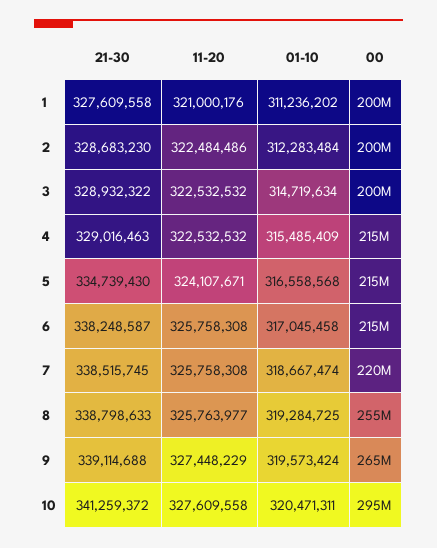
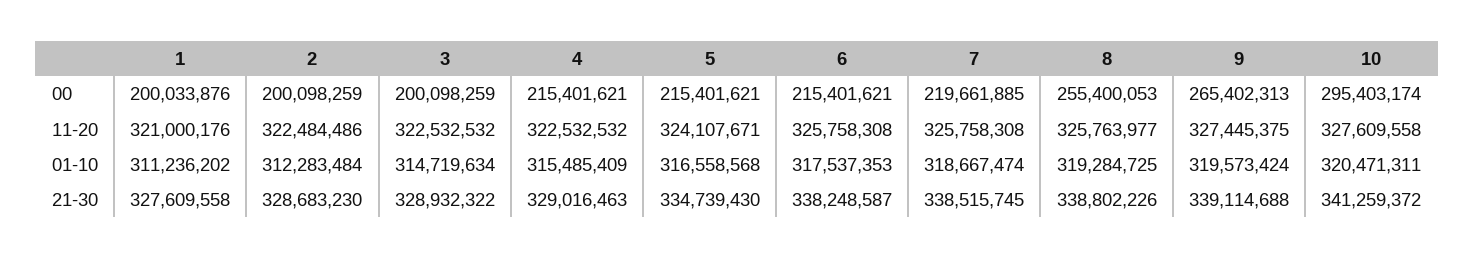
  {
    "21-30": {
      "1": 327609558,
      "2": 328683230,
      "3": 328932322,
      "4": 329016463,
      "5": 334739430,
      "6": 338248587,
      "7": 338515745,
-     "8": 338798633,
+     "8": 338802226,
      "9": 339114688,
      "10": 341259372
    },
    "11-20": {
      "1": 321000176,
      "2": 322484486,
      "3": 322532532,
      "4": 322532532,
      "5": 324107671,
      "6": 325758308,
      "7": 325758308,
      "8": 325763977,
-     "9": 327448229,
+     "9": 327445375,
      "10": 327609558
    },
    "01-10": {
      "1": 311236202,
      "2": 312283484,
      "3": 314719634,
      "4": 315485409,
      "5": 316558568,
-     "6": 317045458,
+     "6": 317537353,
      "7": 318667474,
      "8": 319284725,
      "9": 319573424,
      "10": 320471311
    },
    "00": {
      "1": 200033876,
      "2": 200098259,
      "3": 200098259,
      "4": 215401621,
      "5": 215401621,
      "6": 215401621,
      "7": 219661885,
      "8": 255400053,
      "9": 265402313,
      "10": 295403174
    }
  }

